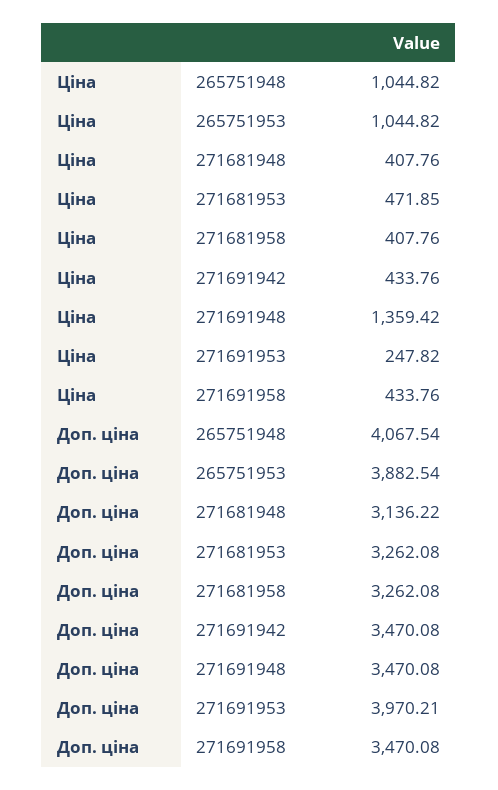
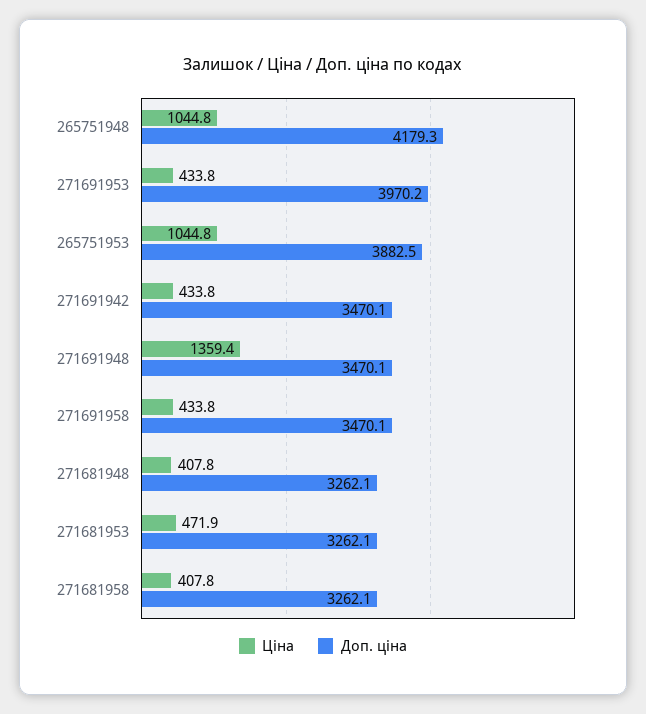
  {
    "Ціна": {
      "265751948": 1044.82,
      "265751953": 1044.82,
      "271681948": 407.76,
      "271681953": 471.85,
      "271681958": 407.76,
      "271691942": 433.76,
      "271691948": 1359.42,
-     "271691953": 247.82,
+     "271691953": 433.8,
      "271691958": 433.76
    },
    "Доп. ціна": {
-     "265751948": 4067.54,
+     "265751948": 4179.3,
      "265751953": 3882.54,
-     "271681948": 3136.22,
+     "271681948": 3262.1,
      "271681953": 3262.08,
      "271681958": 3262.08,
      "271691942": 3470.08,
      "271691948": 3470.08,
      "271691953": 3970.21,
      "271691958": 3470.08
    }
  }

